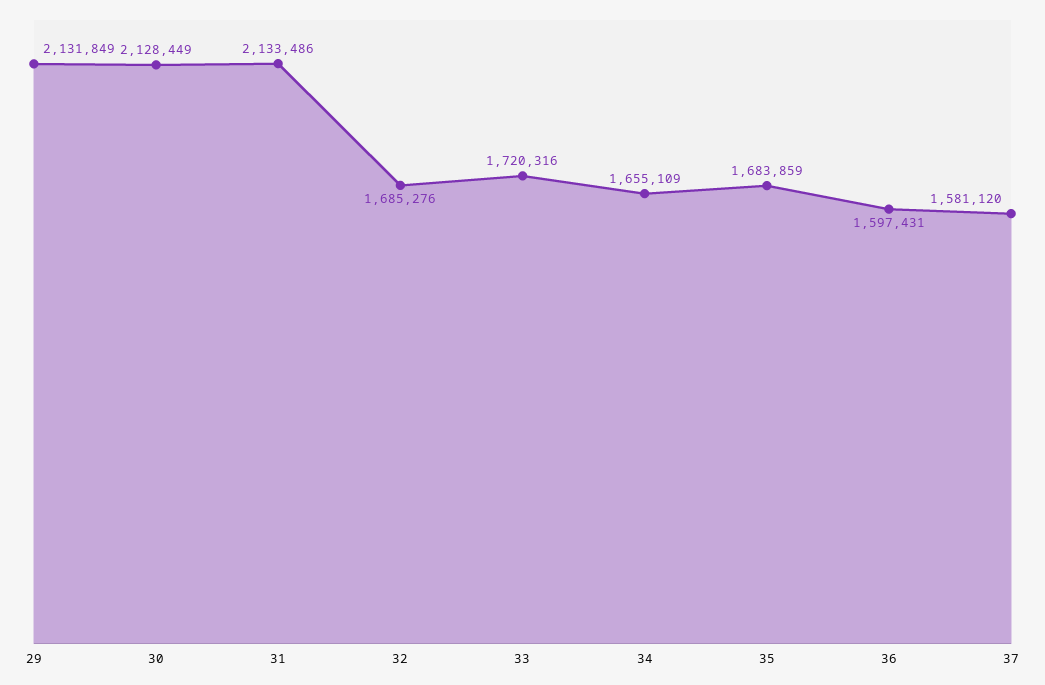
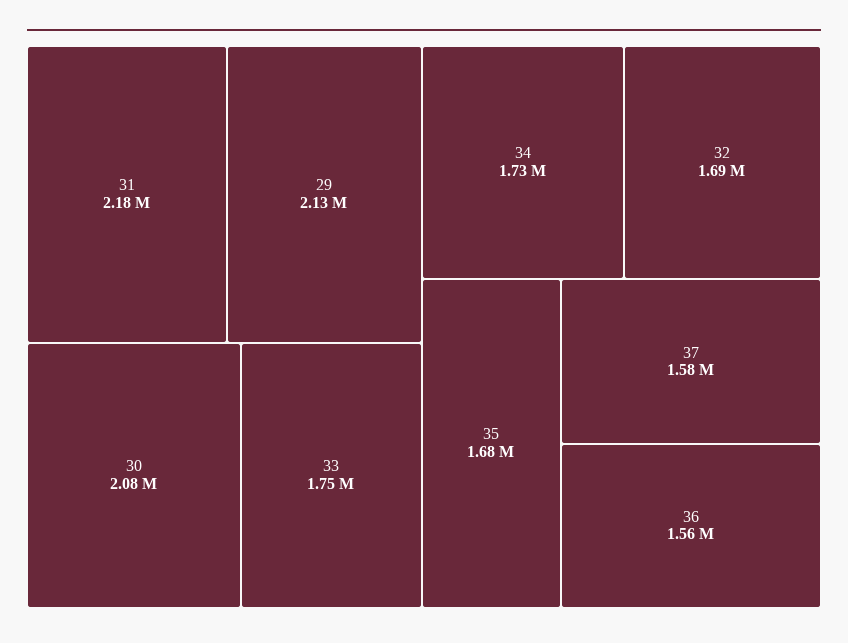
  {
    "29": 2131849,
-   "30": 2128449,
+   "30": 2080000,
-   "31": 2133486,
+   "31": 2180000,
    "32": 1685276,
-   "33": 1720316,
+   "33": 1750000,
-   "34": 1655109,
+   "34": 1730000,
    "35": 1683859,
-   "36": 1597431,
+   "36": 1560000,
    "37": 1581120
  }

